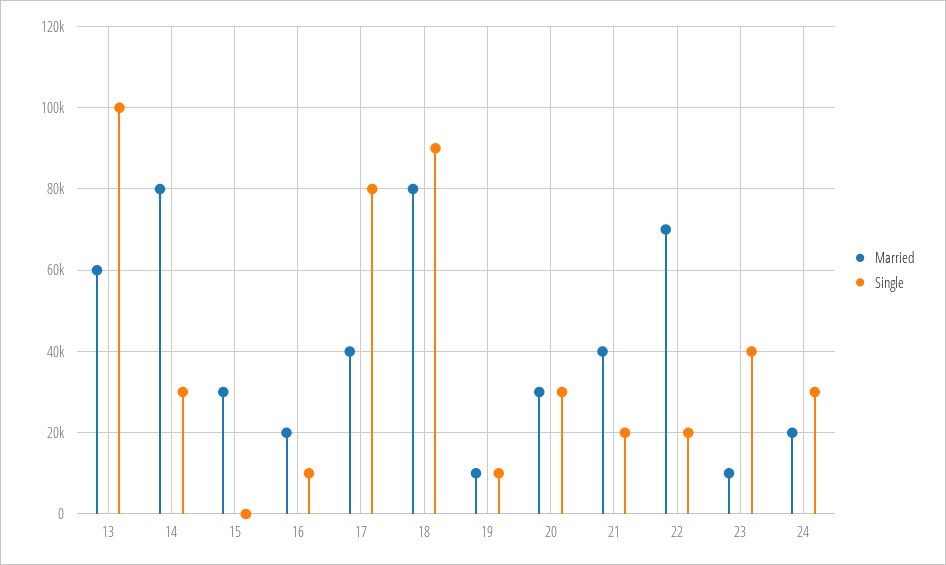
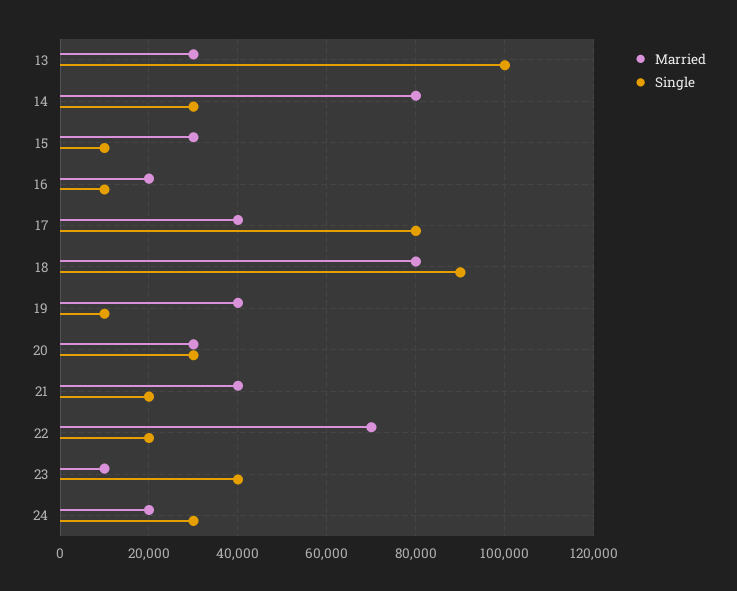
  {
    "Married": {
-     "13": 60000,
+     "13": 30000,
      "14": 80000,
      "15": 30000,
      "16": 20000,
      "17": 40000,
      "18": 80000,
-     "19": 10000,
+     "19": 40000,
      "20": 30000,
      "21": 40000,
      "22": 70000,
      "23": 10000,
      "24": 20000
    },
    "Single": {
      "13": 100000,
      "14": 30000,
-     "15": 0,
+     "15": 10000,
      "16": 10000,
      "17": 80000,
      "18": 90000,
      "19": 10000,
      "20": 30000,
      "21": 20000,
      "22": 20000,
      "23": 40000,
      "24": 30000
    }
  }

